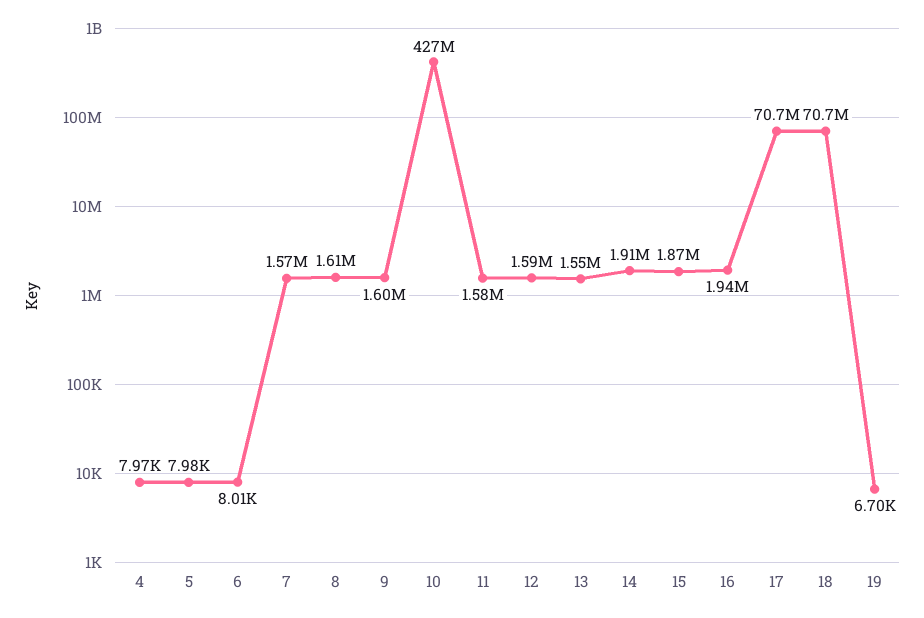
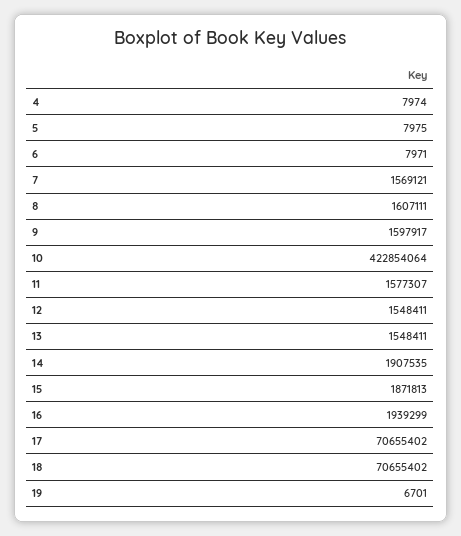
  {
    "4": 7974,
    "5": 7975,
-   "6": 8010,
+   "6": 7971,
    "7": 1569121,
    "8": 1607111,
    "9": 1597917,
-   "10": 427000000,
+   "10": 422854064,
    "11": 1577307,
-   "12": 1590000,
+   "12": 1548411,
    "13": 1548411,
    "14": 1907535,
    "15": 1871813,
    "16": 1939299,
    "17": 70655402,
    "18": 70655402,
    "19": 6701
  }

